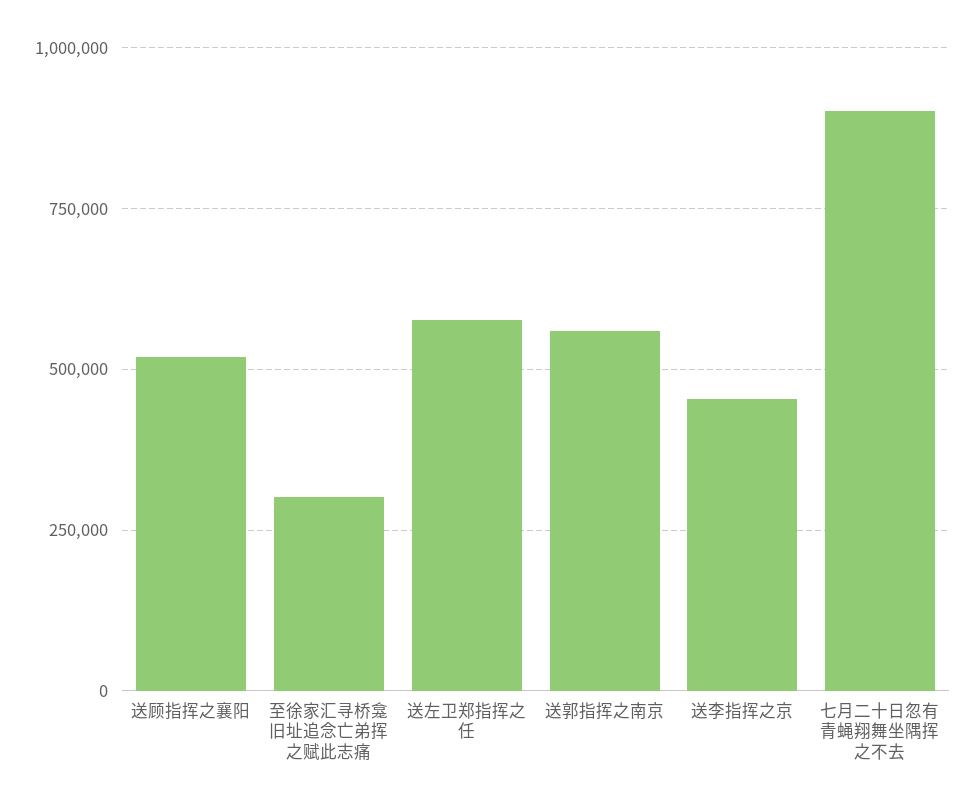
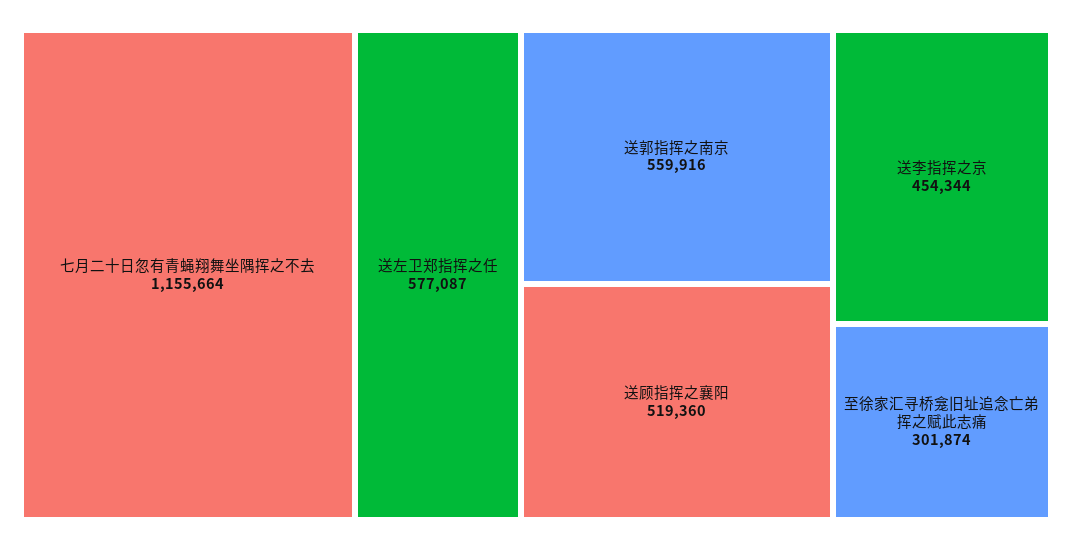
  {
    "送顾指挥之襄阳": 519360,
    "至徐家汇寻桥龛旧址追念亡弟挥之赋此志痛": 301874,
    "送左卫郑指挥之任": 577087,
    "送郭指挥之南京": 559916,
    "送李指挥之京": 454344,
-   "七月二十日忽有青蝇翔舞坐隅挥之不去": 900000
+   "七月二十日忽有青蝇翔舞坐隅挥之不去": 1155664
  }

